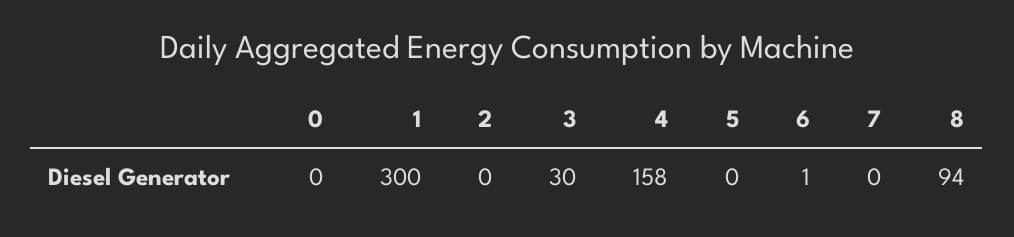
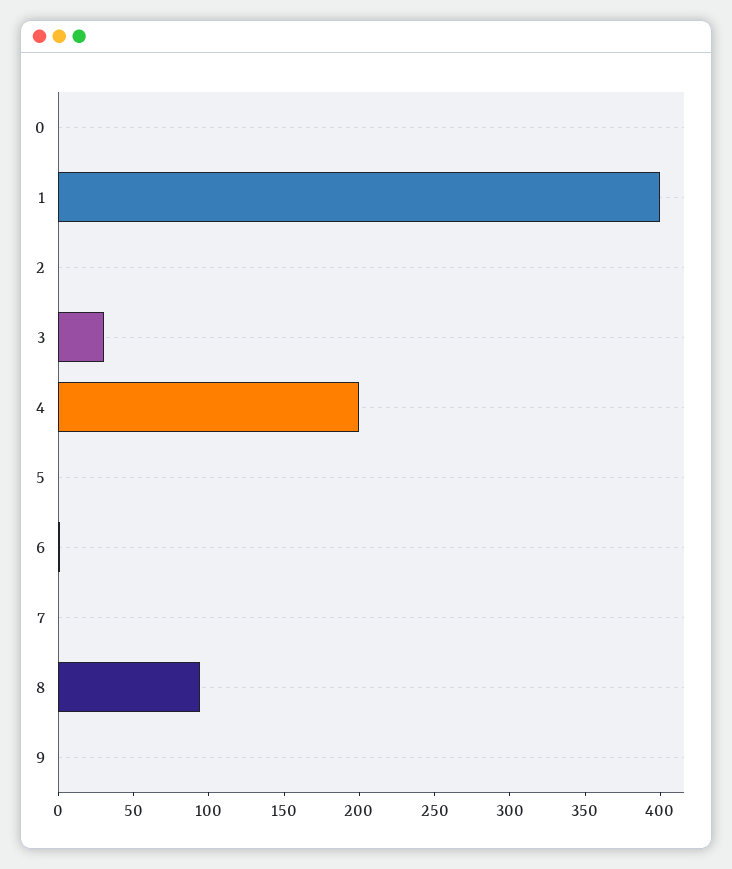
  {
    "0": 0,
-   "1": 300,
+   "1": 400,
    "2": 0,
    "3": 30,
-   "4": 158,
+   "4": 200,
    "5": 0,
    "6": 1,
    "7": 0,
-   "8": 94
+   "8": 94,
+   "9": 0
  }

